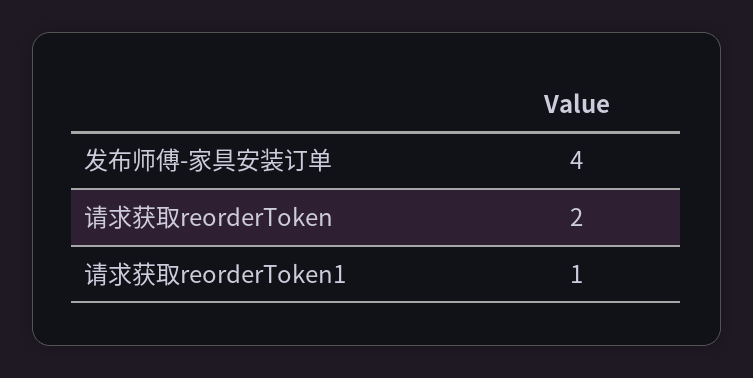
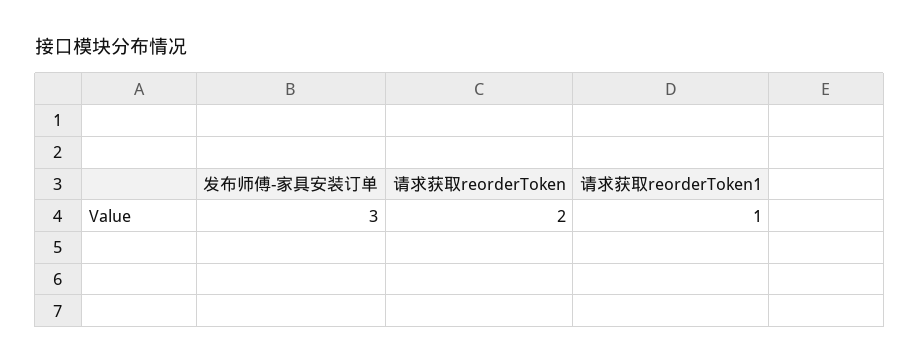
  {
-   "发布师傅-家具安装订单": 4,
+   "发布师傅-家具安装订单": 3,
    "请求获取reorderToken": 2,
    "请求获取reorderToken1": 1
  }

